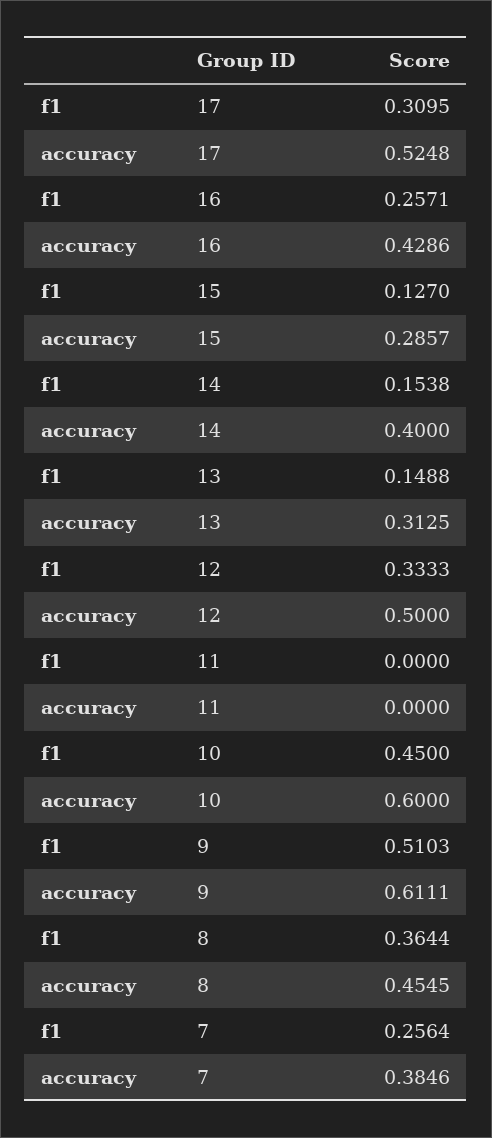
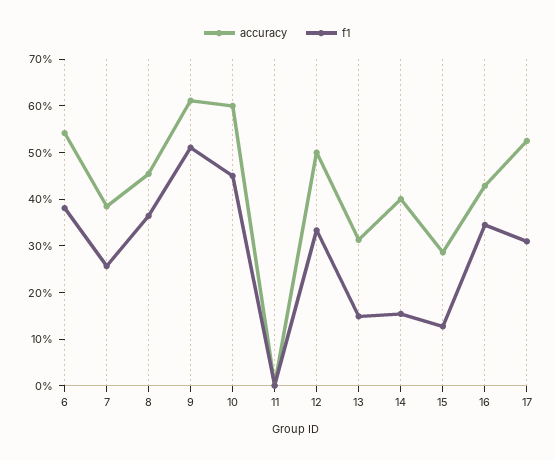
  {
    "f1": {
      "17": 0.3095,
-     "16": 0.2571,
+     "16": 0.34,
      "15": 0.127,
      "14": 0.1538,
      "13": 0.1488,
      "12": 0.3333,
      "11": 0,
      "10": 0.45,
      "9": 0.5103,
      "8": 0.3644,
-     "7": 0.2564
+     "7": 0.2564,
+     "6": 0.38
    },
    "accuracy": {
      "17": 0.5248,
      "16": 0.4286,
      "15": 0.2857,
      "14": 0.4,
      "13": 0.3125,
      "12": 0.5,
      "11": 0,
      "10": 0.6,
      "9": 0.6111,
      "8": 0.4545,
-     "7": 0.3846
+     "7": 0.3846,
+     "6": 0.54
    }
  }

